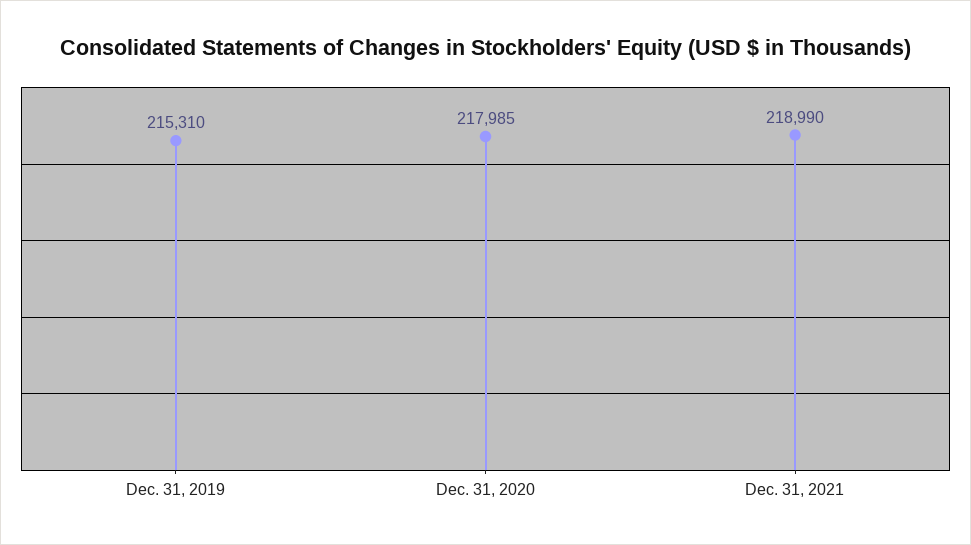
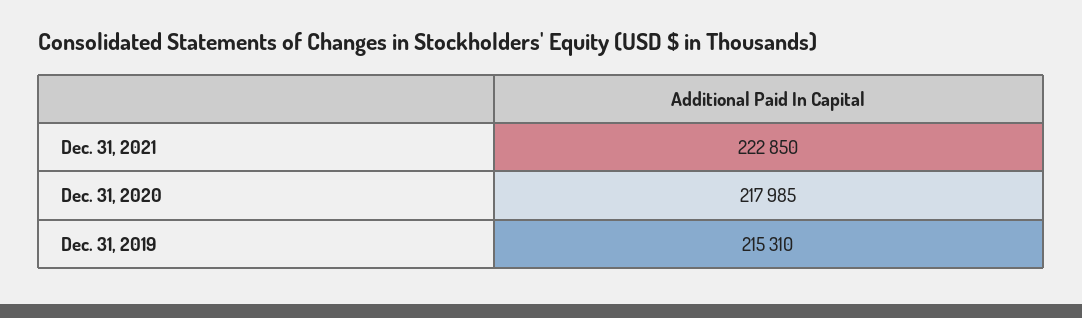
  {
    "Dec. 31, 2019": 215310,
    "Dec. 31, 2020": 217985,
-   "Dec. 31, 2021": 218990
+   "Dec. 31, 2021": 222850
  }

